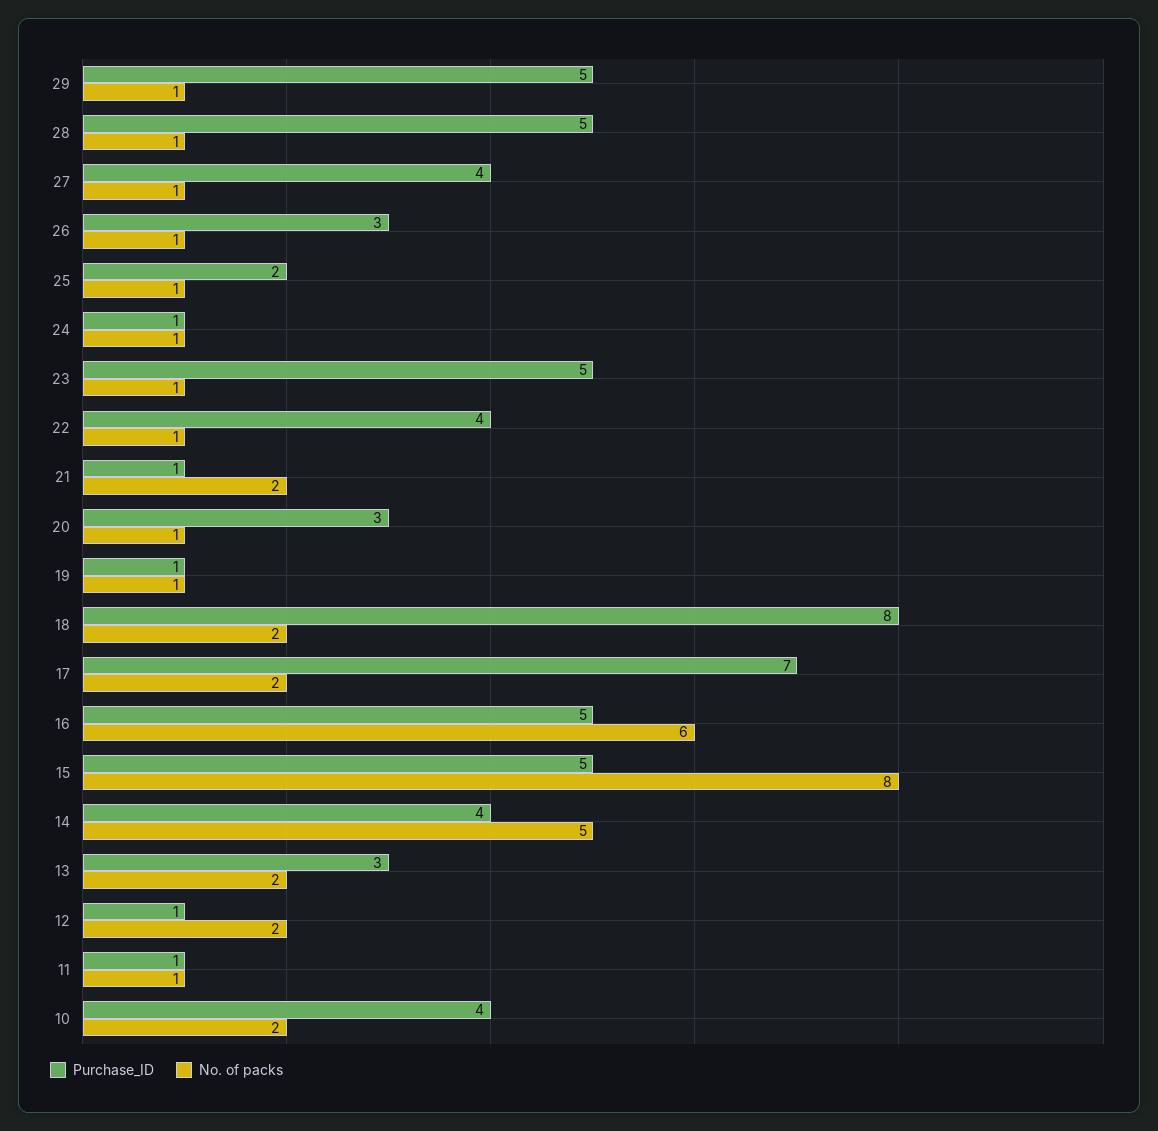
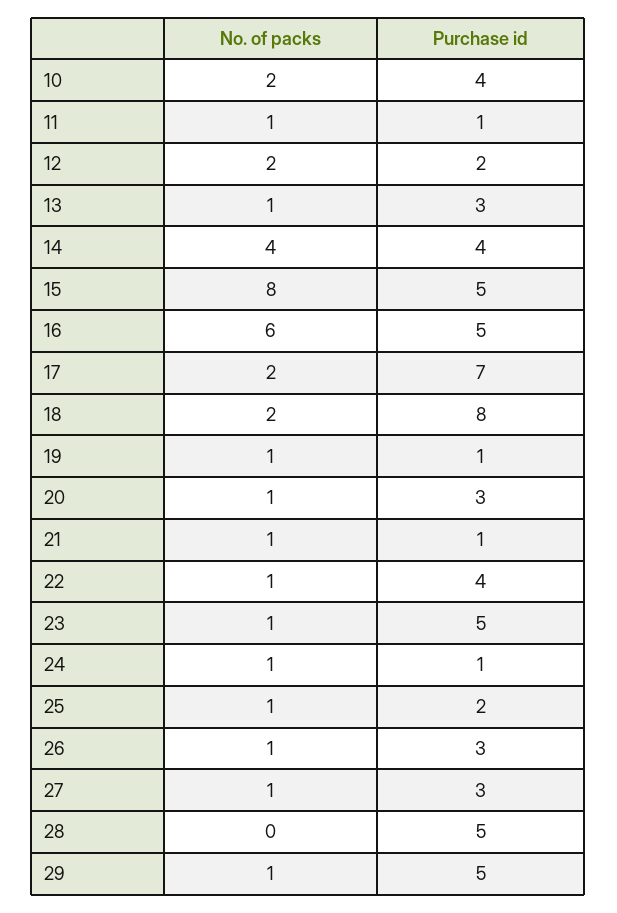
  {
    "Purchase_ID": {
      "29": 5,
      "28": 5,
-     "27": 4,
+     "27": 3,
      "26": 3,
      "25": 2,
      "24": 1,
      "23": 5,
      "22": 4,
      "21": 1,
      "20": 3,
      "19": 1,
      "18": 8,
      "17": 7,
      "16": 5,
      "15": 5,
      "14": 4,
      "13": 3,
-     "12": 1,
+     "12": 2,
      "11": 1,
      "10": 4
    },
    "No. of packs": {
      "29": 1,
-     "28": 1,
+     "28": 0,
      "27": 1,
      "26": 1,
      "25": 1,
      "24": 1,
      "23": 1,
      "22": 1,
-     "21": 2,
+     "21": 1,
      "20": 1,
      "19": 1,
      "18": 2,
      "17": 2,
      "16": 6,
      "15": 8,
-     "14": 5,
+     "14": 4,
-     "13": 2,
+     "13": 1,
      "12": 2,
      "11": 1,
      "10": 2
    }
  }

